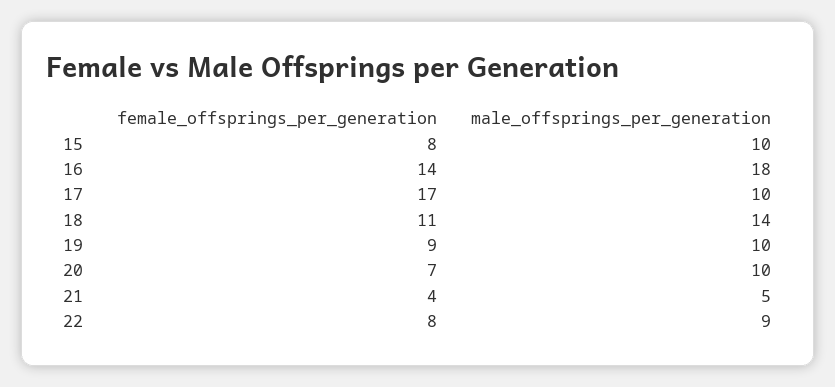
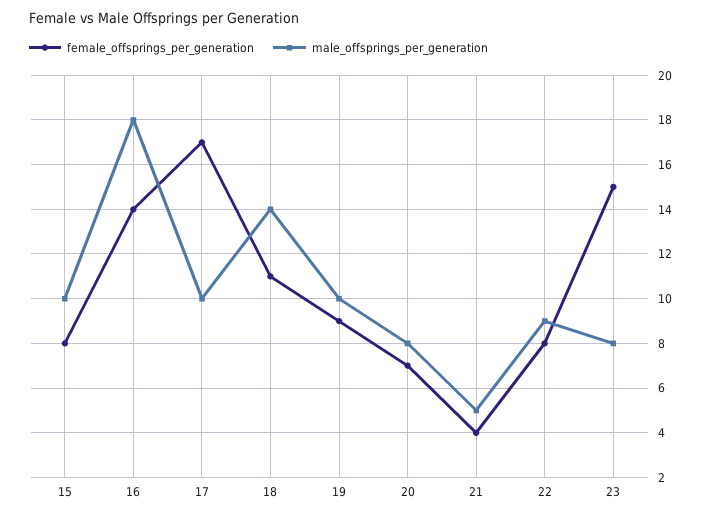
  {
    "female_offsprings_per_generation": {
      "15": 8,
      "16": 14,
      "17": 17,
      "18": 11,
      "19": 9,
      "20": 7,
      "21": 4,
-     "22": 8
+     "22": 8,
+     "23": 15
    },
    "male_offsprings_per_generation": {
      "15": 10,
      "16": 18,
      "17": 10,
      "18": 14,
      "19": 10,
-     "20": 10,
+     "20": 8,
      "21": 5,
-     "22": 9
+     "22": 9,
+     "23": 8
    }
  }

